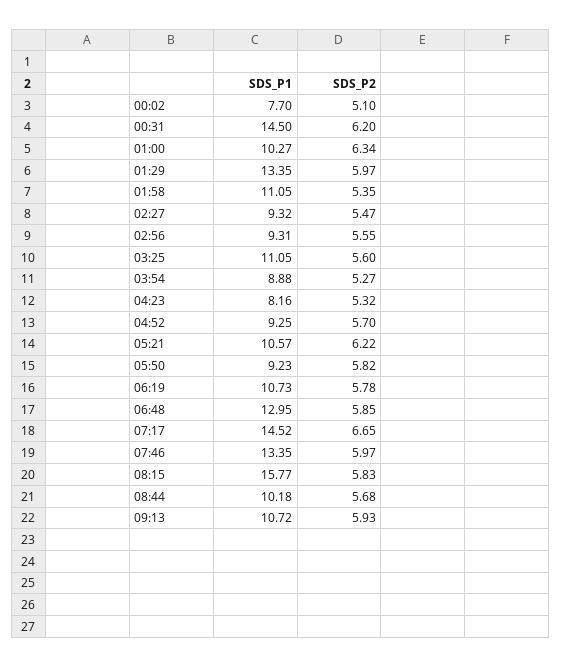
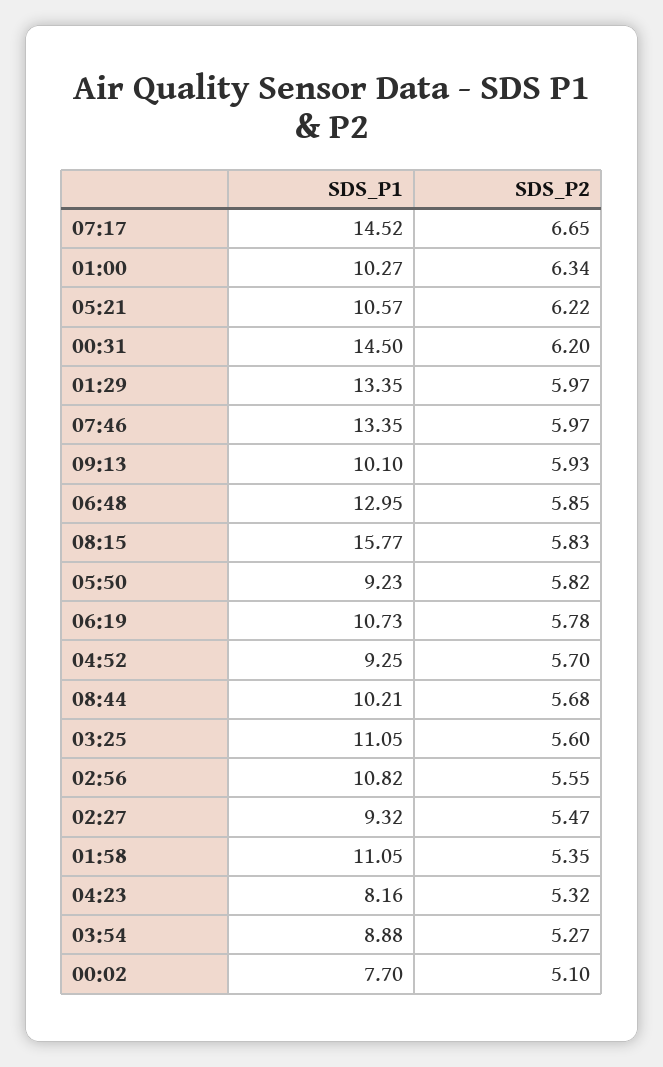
  {
    "SDS_P1": {
      "00:02": 7.7,
      "00:31": 14.5,
      "01:00": 10.27,
      "01:29": 13.35,
      "01:58": 11.05,
      "02:27": 9.32,
-     "02:56": 9.31,
+     "02:56": 10.82,
      "03:25": 11.05,
      "03:54": 8.88,
      "04:23": 8.16,
      "04:52": 9.25,
      "05:21": 10.57,
      "05:50": 9.23,
      "06:19": 10.73,
      "06:48": 12.95,
      "07:17": 14.52,
      "07:46": 13.35,
      "08:15": 15.77,
-     "08:44": 10.18,
+     "08:44": 10.21,
-     "09:13": 10.72
+     "09:13": 10.1
    },
    "SDS_P2": {
      "00:02": 5.1,
      "00:31": 6.2,
      "01:00": 6.34,
      "01:29": 5.97,
      "01:58": 5.35,
      "02:27": 5.47,
      "02:56": 5.55,
      "03:25": 5.6,
      "03:54": 5.27,
      "04:23": 5.32,
      "04:52": 5.7,
      "05:21": 6.22,
      "05:50": 5.82,
      "06:19": 5.78,
      "06:48": 5.85,
      "07:17": 6.65,
      "07:46": 5.97,
      "08:15": 5.83,
      "08:44": 5.68,
      "09:13": 5.93
    }
  }

